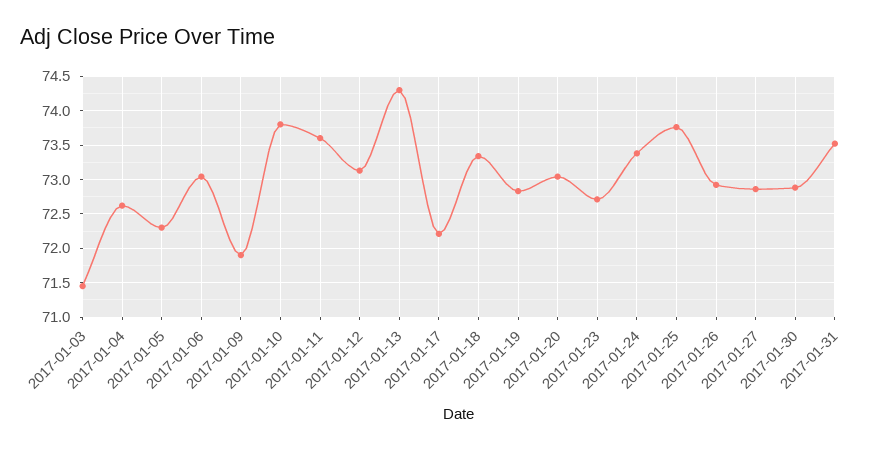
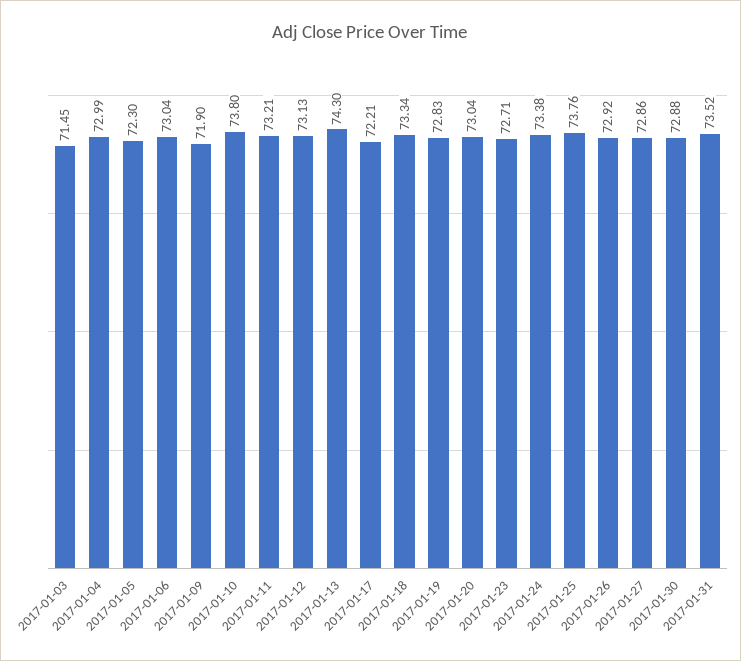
  {
    "2017-01-03": 71.45,
-   "2017-01-04": 72.6,
+   "2017-01-04": 72.99,
    "2017-01-05": 72.3,
    "2017-01-06": 73.04,
    "2017-01-09": 71.9,
    "2017-01-10": 73.8,
-   "2017-01-11": 73.6,
+   "2017-01-11": 73.21,
    "2017-01-12": 73.13,
    "2017-01-13": 74.3,
    "2017-01-17": 72.21,
    "2017-01-18": 73.34,
    "2017-01-19": 72.83,
    "2017-01-20": 73.04,
    "2017-01-23": 72.71,
    "2017-01-24": 73.38,
    "2017-01-25": 73.76,
    "2017-01-26": 72.92,
    "2017-01-27": 72.86,
    "2017-01-30": 72.88,
    "2017-01-31": 73.52
  }

